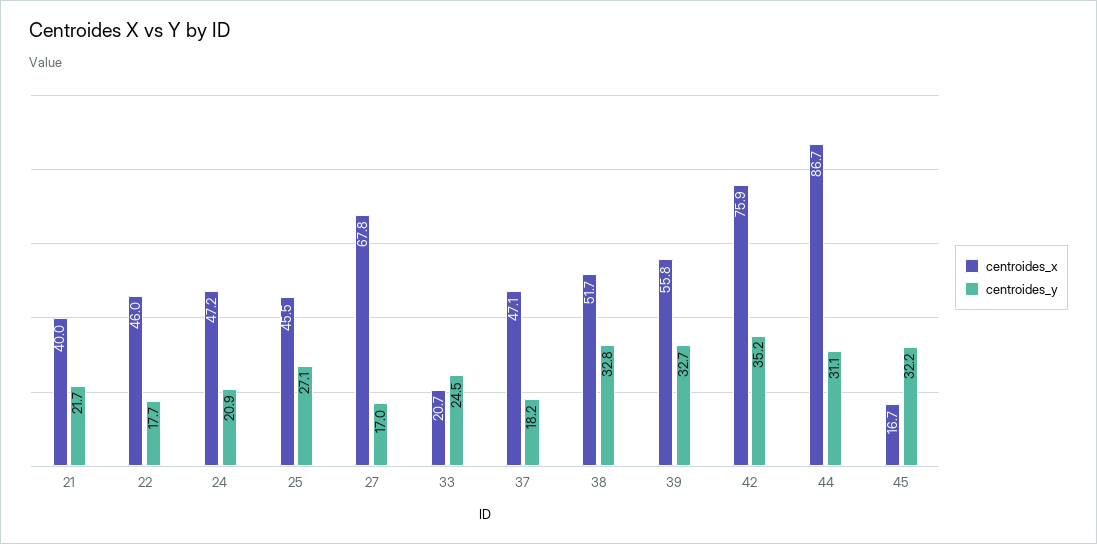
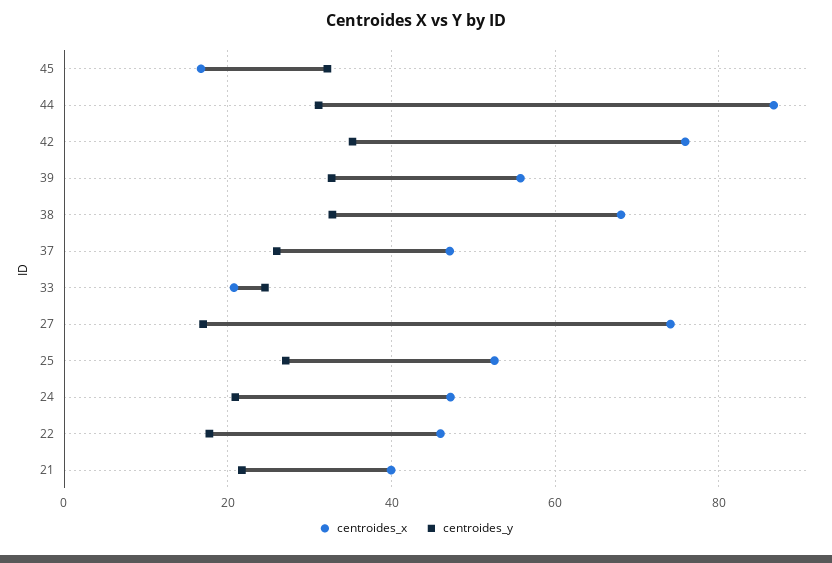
  {
    "centroides_x": {
      "21": 40,
      "22": 46,
      "24": 47.2,
-     "25": 45.5,
+     "25": 52,
-     "27": 67.8,
+     "27": 74,
      "33": 20.7,
      "37": 47.1,
-     "38": 51.7,
+     "38": 68,
      "39": 55.8,
      "42": 75.9,
      "44": 86.7,
      "45": 16.7
    },
    "centroides_y": {
      "21": 21.7,
      "22": 17.7,
      "24": 20.9,
      "25": 27.1,
      "27": 17,
      "33": 24.5,
-     "37": 18.2,
+     "37": 26,
      "38": 32.8,
      "39": 32.7,
      "42": 35.2,
      "44": 31.1,
      "45": 32.2
    }
  }

